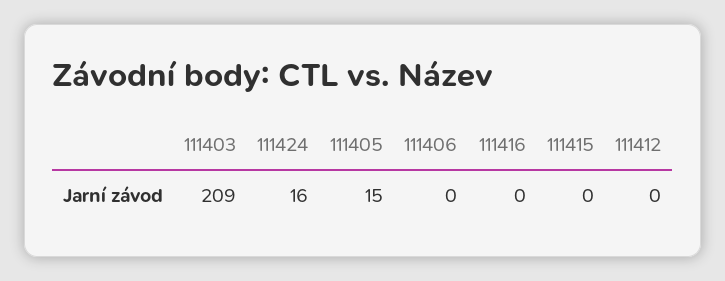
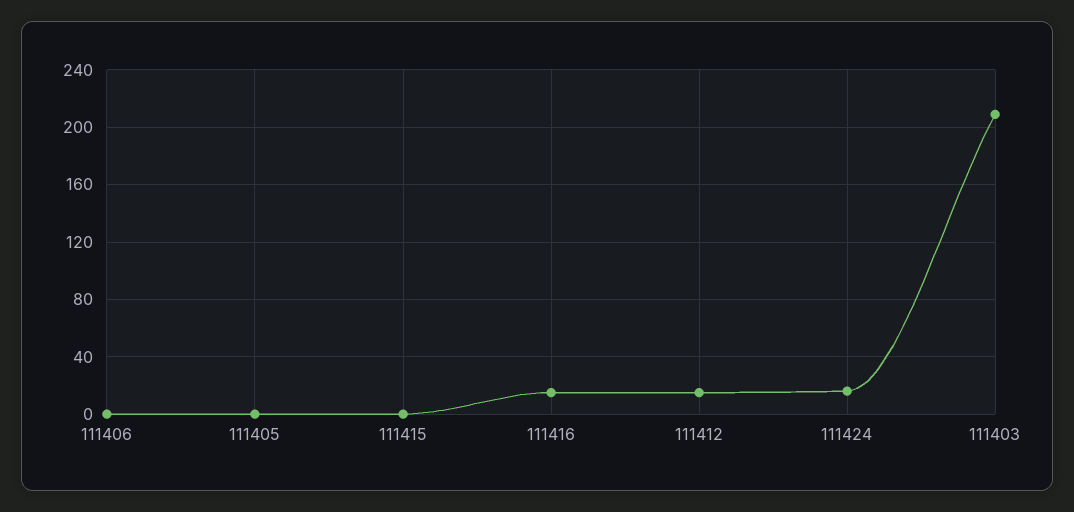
  {
    "111403": 209,
    "111424": 16,
-   "111405": 15,
+   "111405": 0,
    "111406": 0,
-   "111416": 0,
+   "111416": 15,
    "111415": 0,
-   "111412": 0
+   "111412": 15
  }

